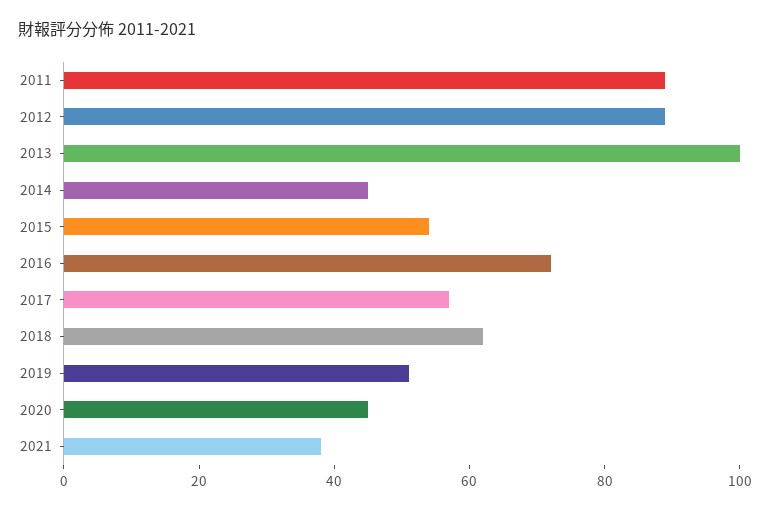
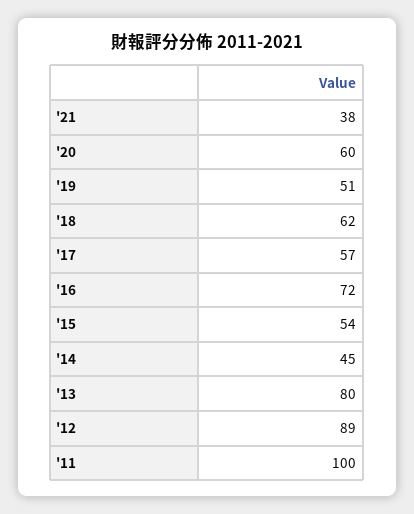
  {
-   "2011": 90,
+   "2011": 100,
    "2012": 89,
-   "2013": 100,
+   "2013": 80,
    "2014": 45,
    "2015": 54,
    "2016": 72,
    "2017": 57,
    "2018": 62,
    "2019": 51,
-   "2020": 45,
+   "2020": 60,
    "2021": 38
  }

